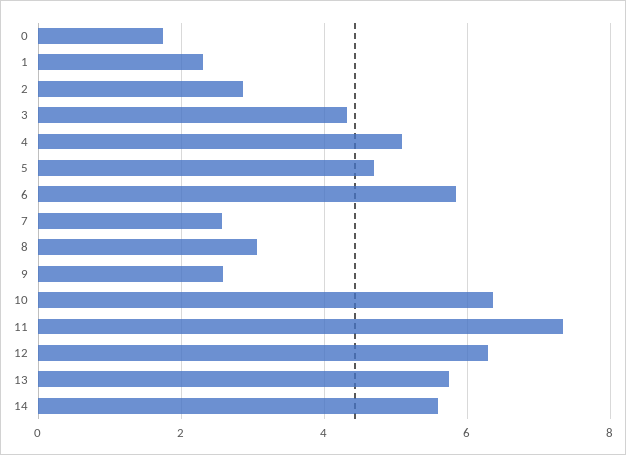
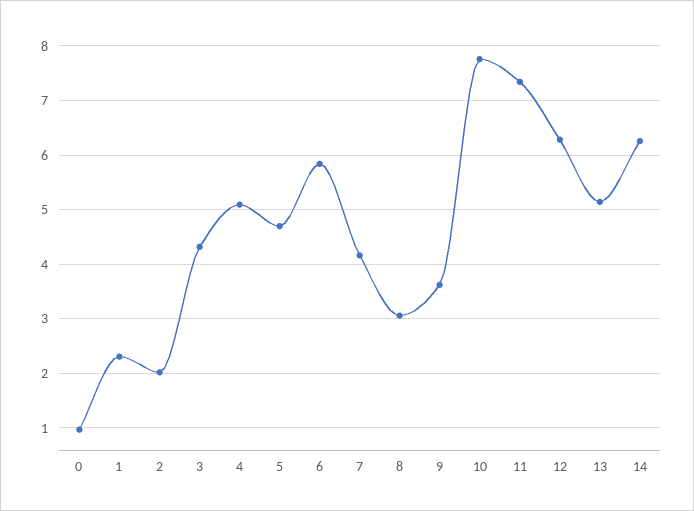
  {
-   "0": 1.8,
+   "0": 1,
    "1": 2.4,
-   "2": 2.8,
+   "2": 2,
    "3": 4.4,
    "4": 5,
    "5": 4.6,
    "6": 5.8,
-   "7": 2.6,
+   "7": 4.2,
    "8": 3,
-   "9": 2.6,
+   "9": 3.6,
-   "10": 6.4,
+   "10": 7.8,
    "11": 7.4,
    "12": 6.2,
-   "13": 5.8,
+   "13": 5.2,
-   "14": 5.6
+   "14": 6.2
  }

